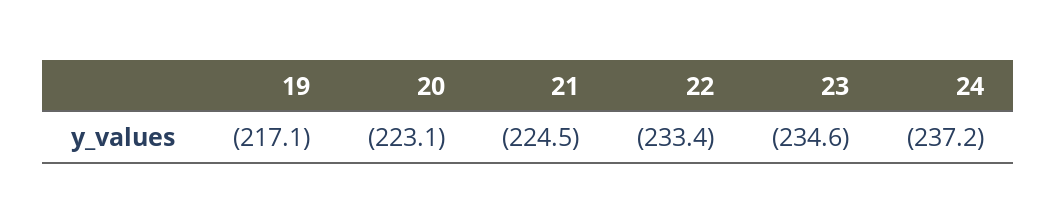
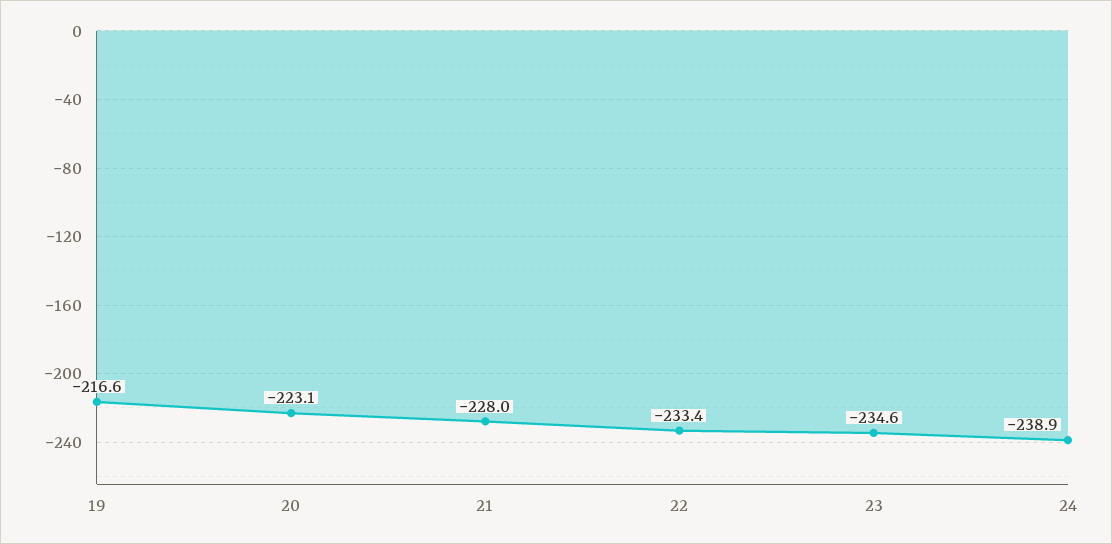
  {
-   "19": -217.1,
+   "19": -216.6,
    "20": -223.1,
-   "21": -224.5,
+   "21": -228,
    "22": -233.4,
    "23": -234.6,
-   "24": -237.2
+   "24": -238.9
  }

